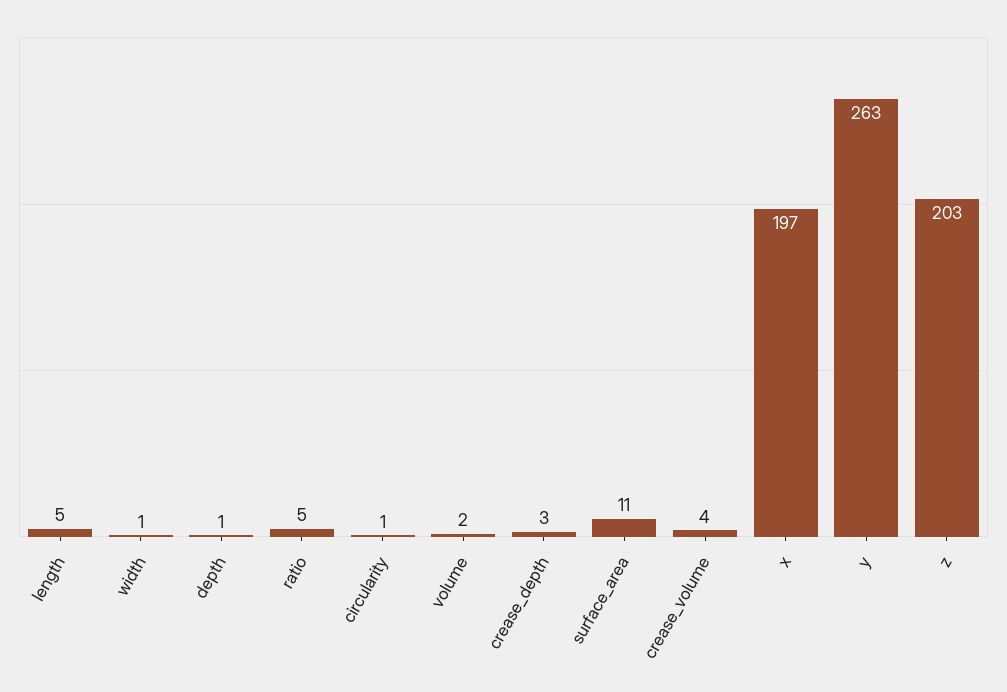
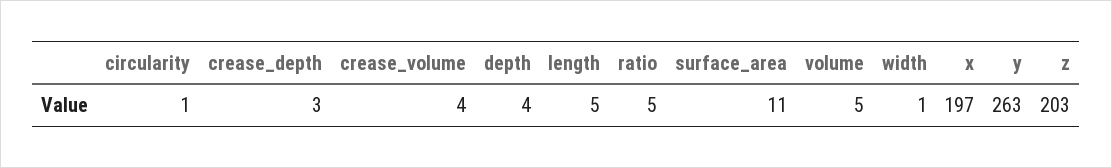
  {
    "length": 5,
    "width": 1,
-   "depth": 1,
+   "depth": 4,
    "ratio": 5,
    "circularity": 1,
-   "volume": 2,
+   "volume": 5,
    "crease_depth": 3,
    "surface_area": 11,
    "crease_volume": 4,
    "x": 197,
    "y": 263,
    "z": 203
  }

